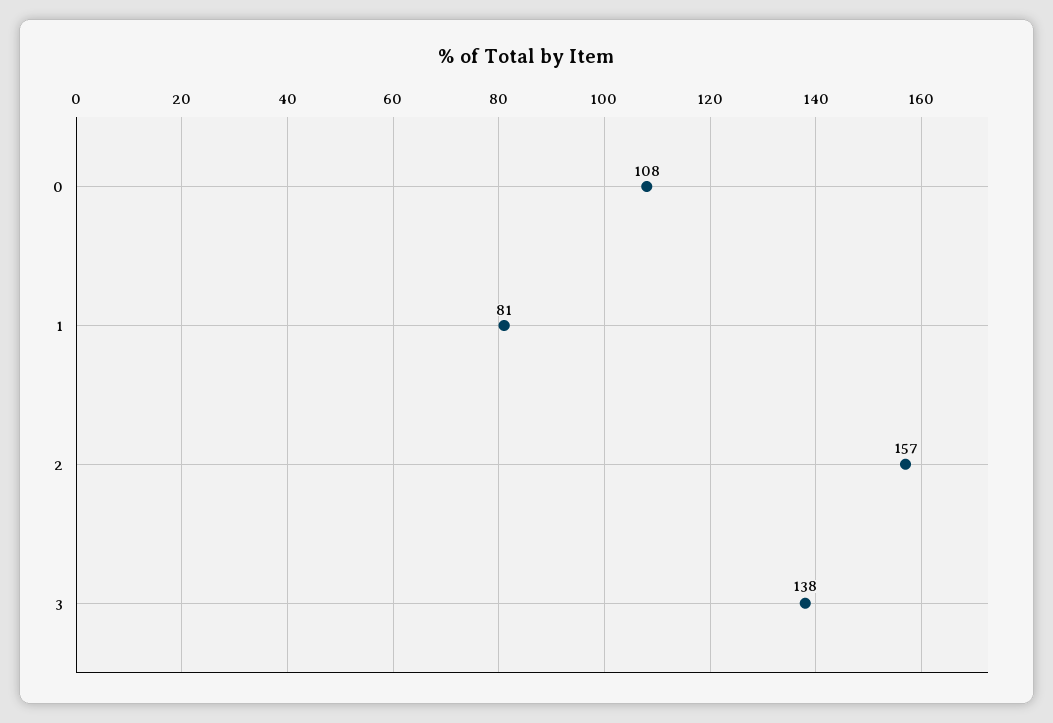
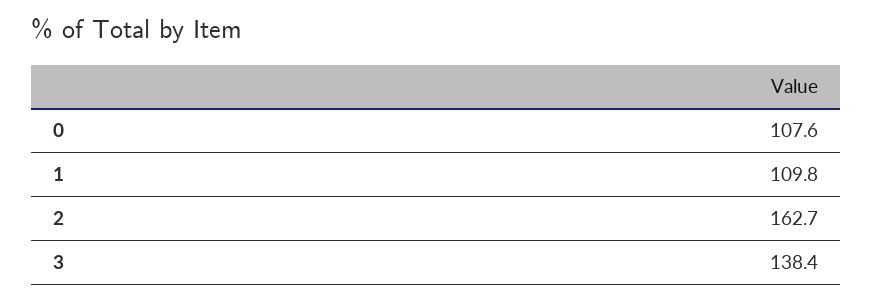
  {
    "0": 107.6,
-   "1": 81,
+   "1": 109.8,
-   "2": 157,
+   "2": 162.7,
    "3": 138.4
  }

